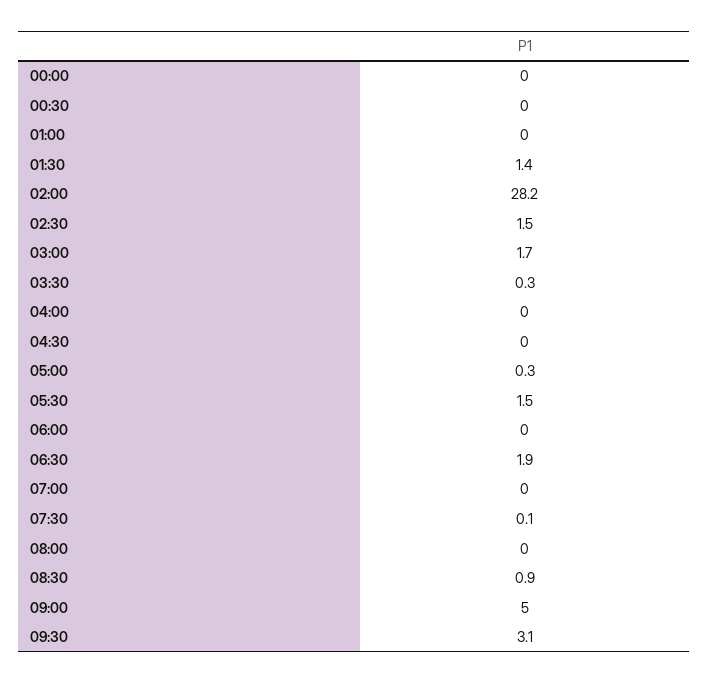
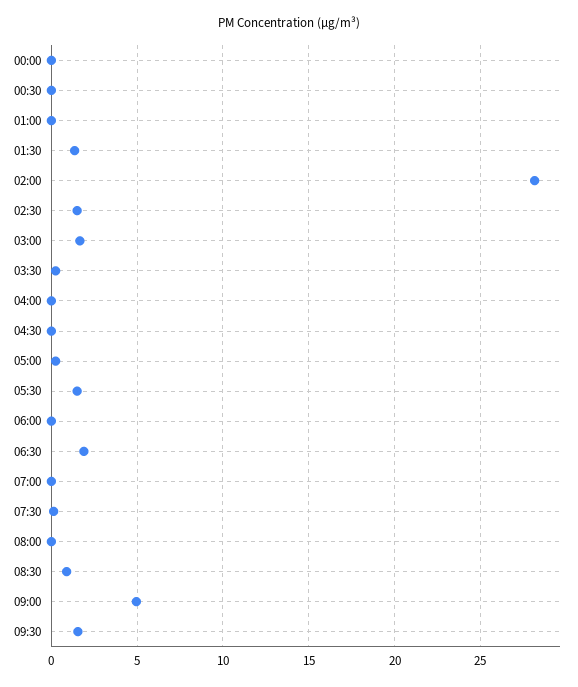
  {
    "00:00": 0,
    "00:30": 0,
    "01:00": 0,
    "01:30": 1.4,
    "02:00": 28.2,
    "02:30": 1.5,
    "03:00": 1.7,
    "03:30": 0.3,
    "04:00": 0,
    "04:30": 0,
    "05:00": 0.3,
    "05:30": 1.5,
    "06:00": 0,
    "06:30": 1.9,
    "07:00": 0,
    "07:30": 0.1,
    "08:00": 0,
    "08:30": 0.9,
    "09:00": 5,
-   "09:30": 3.1
+   "09:30": 1.5
  }

